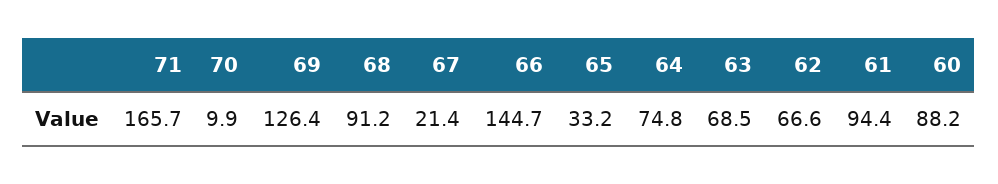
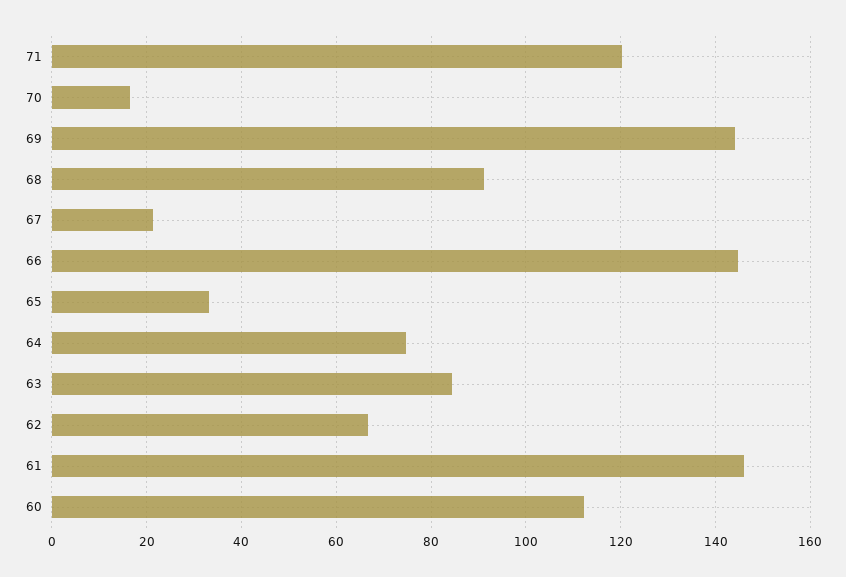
  {
-   "71": 165.7,
+   "71": 120,
-   "70": 9.9,
+   "70": 16,
-   "69": 126.4,
+   "69": 144,
    "68": 91.2,
    "67": 21.4,
    "66": 144.7,
    "65": 33.2,
    "64": 74.8,
-   "63": 68.5,
+   "63": 84,
    "62": 66.6,
-   "61": 94.4,
+   "61": 146,
-   "60": 88.2
+   "60": 112
  }

